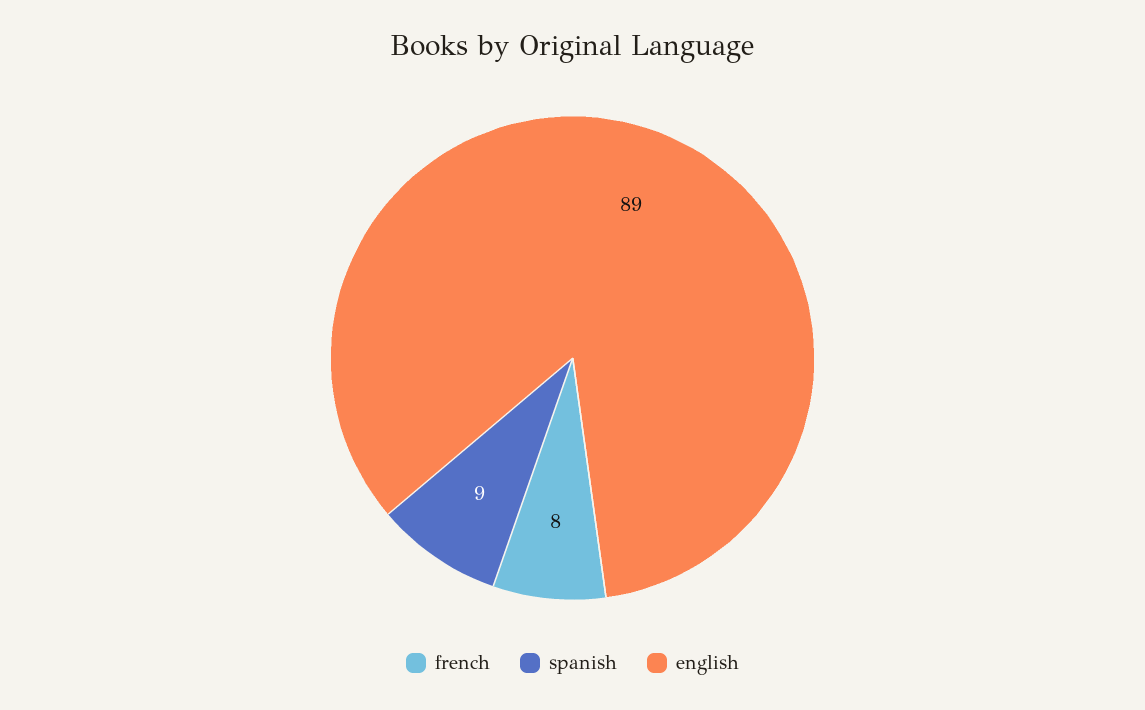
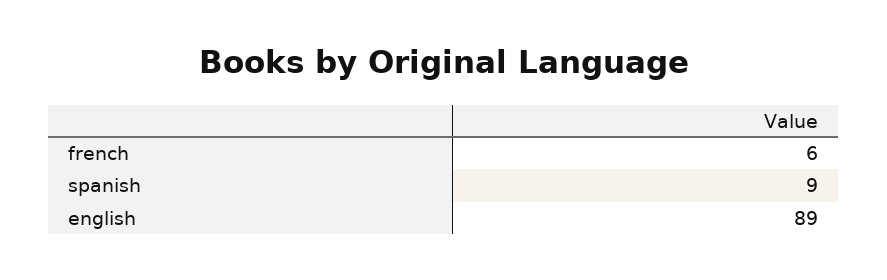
  {
-   "french": 8,
+   "french": 6,
    "spanish": 9,
    "english": 89
  }

